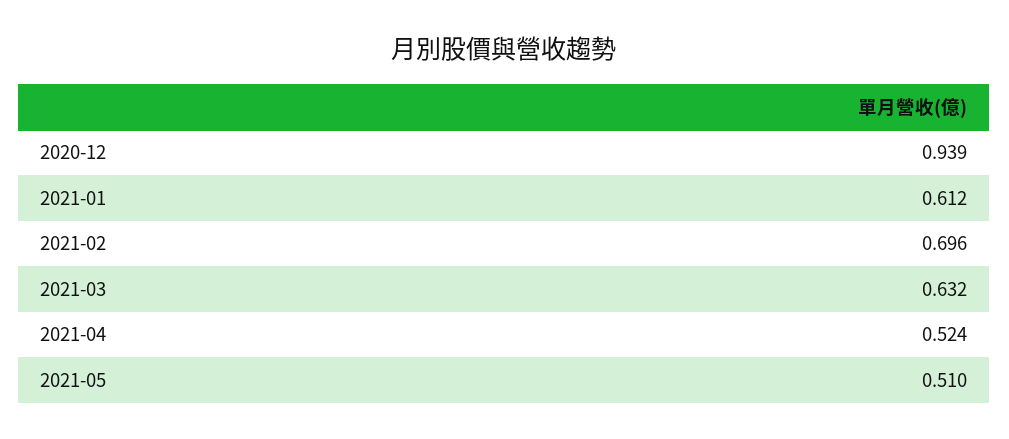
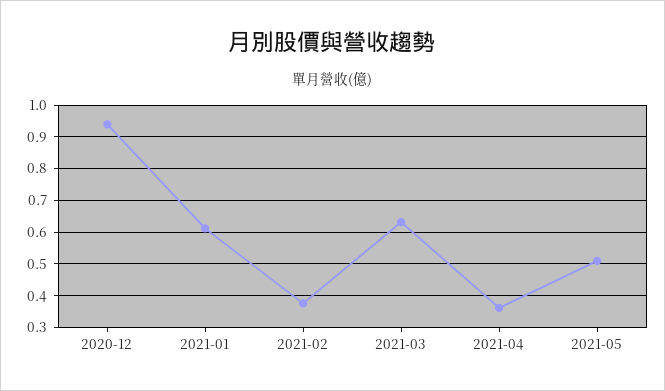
  {
    "2020-12": 0.939,
    "2021-01": 0.612,
-   "2021-02": 0.696,
+   "2021-02": 0.38,
    "2021-03": 0.632,
-   "2021-04": 0.524,
+   "2021-04": 0.36,
    "2021-05": 0.51
  }

